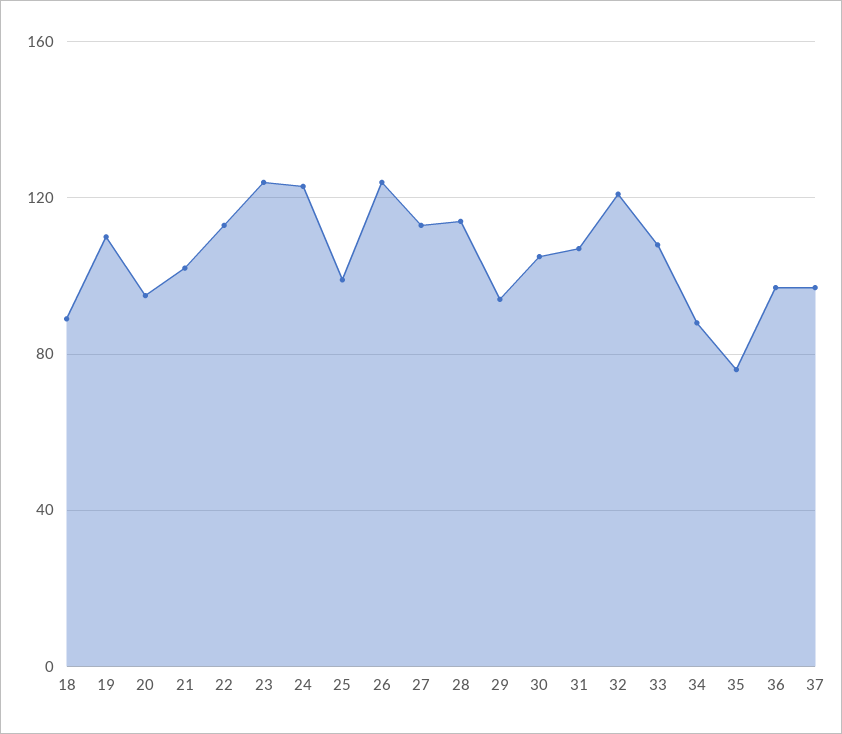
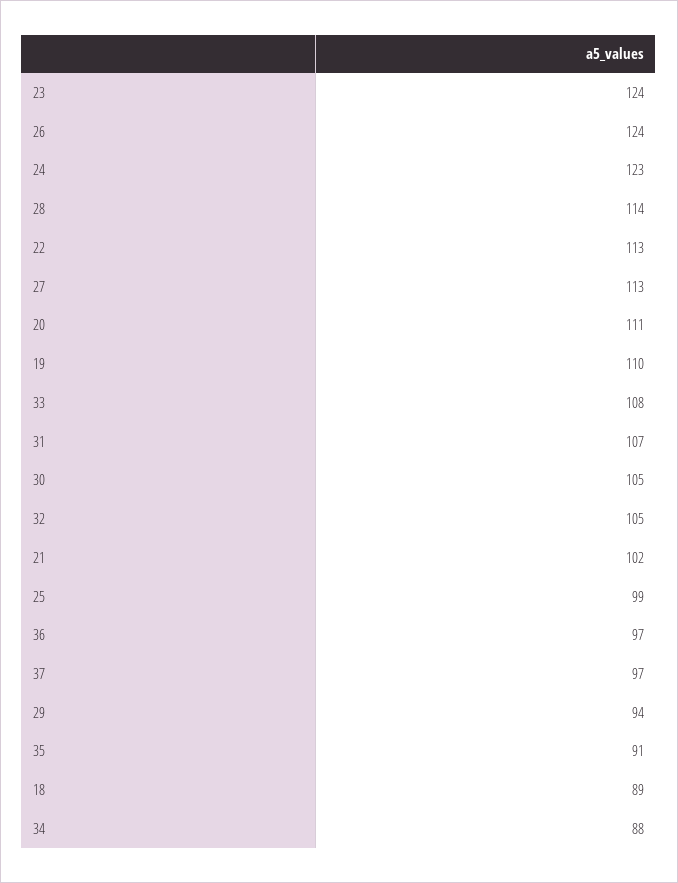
  {
    "18": 89,
    "19": 110,
-   "20": 95,
+   "20": 111,
    "21": 102,
    "22": 113,
    "23": 124,
    "24": 123,
    "25": 99,
    "26": 124,
    "27": 113,
    "28": 114,
    "29": 94,
    "30": 105,
    "31": 107,
-   "32": 120,
+   "32": 105,
    "33": 108,
    "34": 88,
-   "35": 75,
+   "35": 91,
    "36": 97,
    "37": 97
  }

